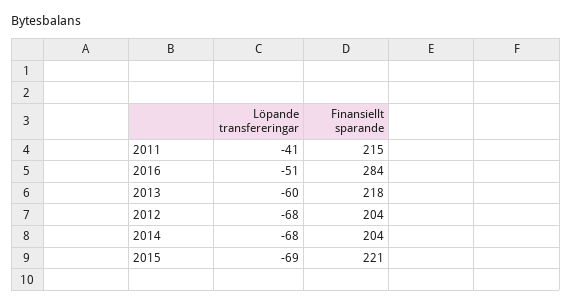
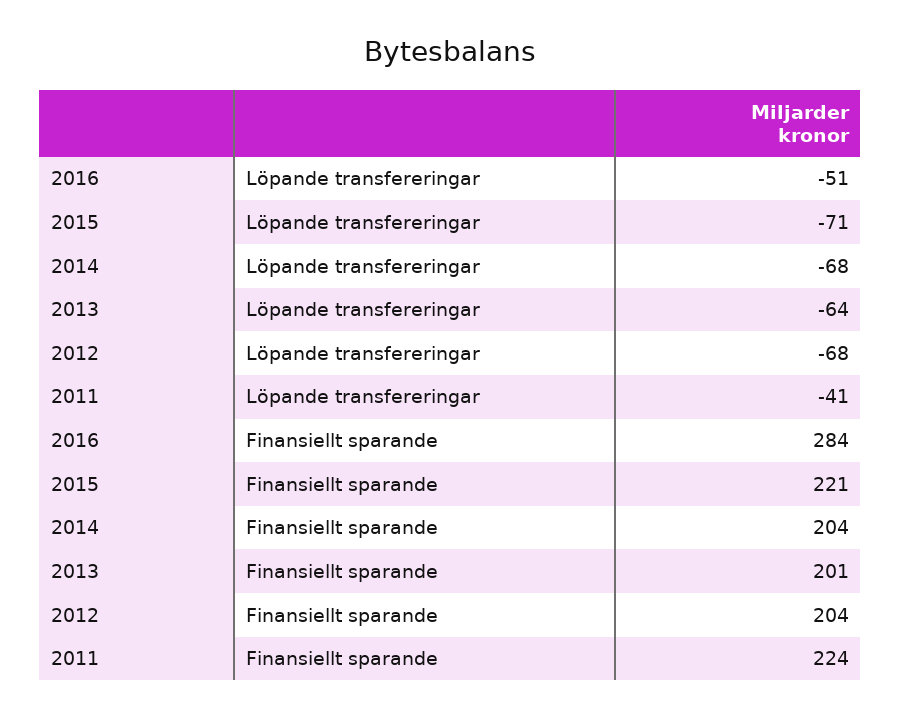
  {
    "Löpande transfereringar": {
      "2011": -41,
      "2016": -51,
-     "2013": -60,
+     "2013": -64,
      "2012": -68,
      "2014": -68,
-     "2015": -69
+     "2015": -71
    },
    "Finansiellt sparande": {
-     "2011": 215,
+     "2011": 224,
      "2016": 284,
-     "2013": 218,
+     "2013": 201,
      "2012": 204,
      "2014": 204,
      "2015": 221
    }
  }

